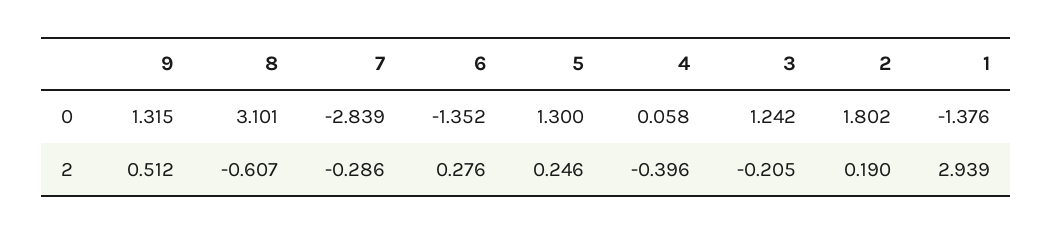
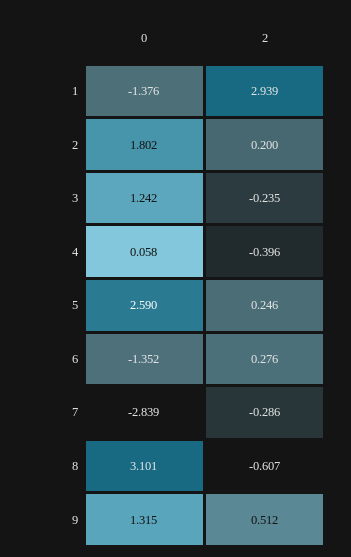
  {
    "9": {
      "0": 1.315,
      "2": 0.512
    },
    "8": {
      "0": 3.101,
      "2": -0.607
    },
    "7": {
      "0": -2.839,
      "2": -0.286
    },
    "6": {
      "0": -1.352,
      "2": 0.276
    },
    "5": {
-     "0": 1.3,
+     "0": 2.59,
      "2": 0.246
    },
    "4": {
      "0": 0.058,
      "2": -0.396
    },
    "3": {
      "0": 1.242,
-     "2": -0.205
+     "2": -0.235
    },
    "2": {
      "0": 1.802,
-     "2": 0.19
+     "2": 0.2
    },
    "1": {
      "0": -1.376,
      "2": 2.939
    }
  }

